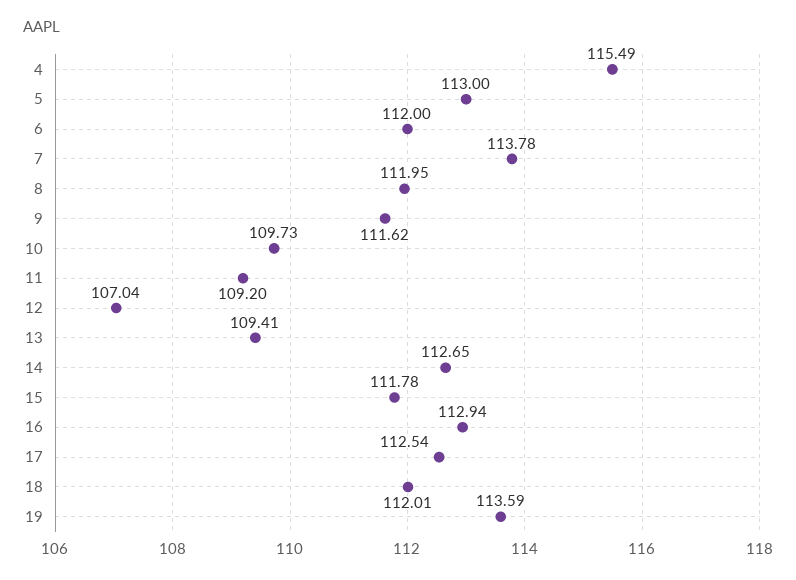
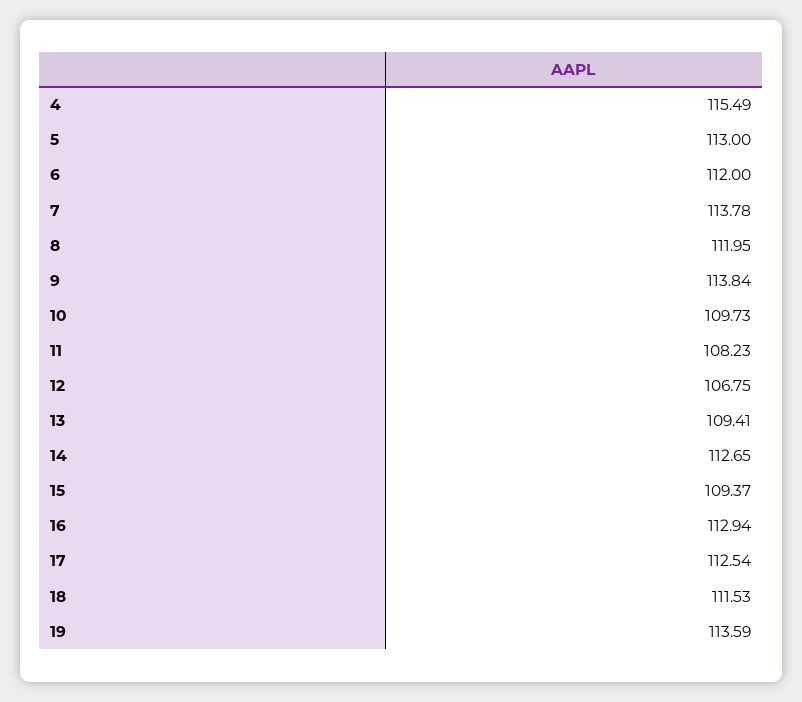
  {
    "4": 115.49,
    "5": 113,
    "6": 112,
    "7": 113.78,
    "8": 111.95,
-   "9": 111.62,
+   "9": 113.84,
    "10": 109.73,
-   "11": 109.2,
+   "11": 108.23,
-   "12": 107.04,
+   "12": 106.75,
    "13": 109.41,
    "14": 112.65,
-   "15": 111.78,
+   "15": 109.37,
    "16": 112.94,
    "17": 112.54,
-   "18": 112.01,
+   "18": 111.53,
    "19": 113.59
  }

